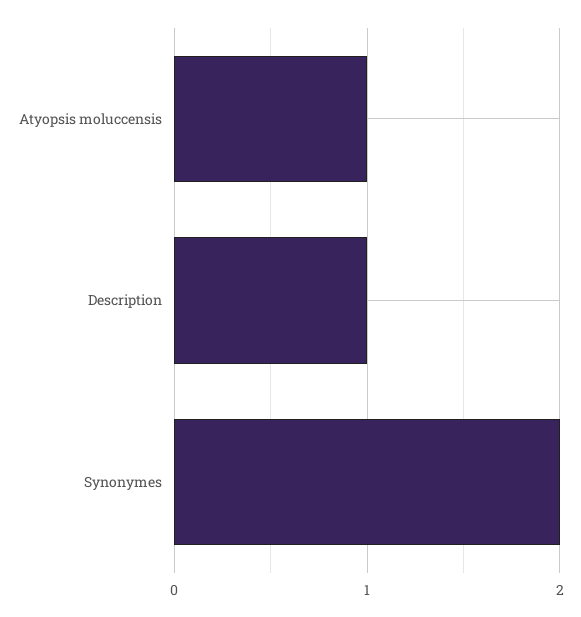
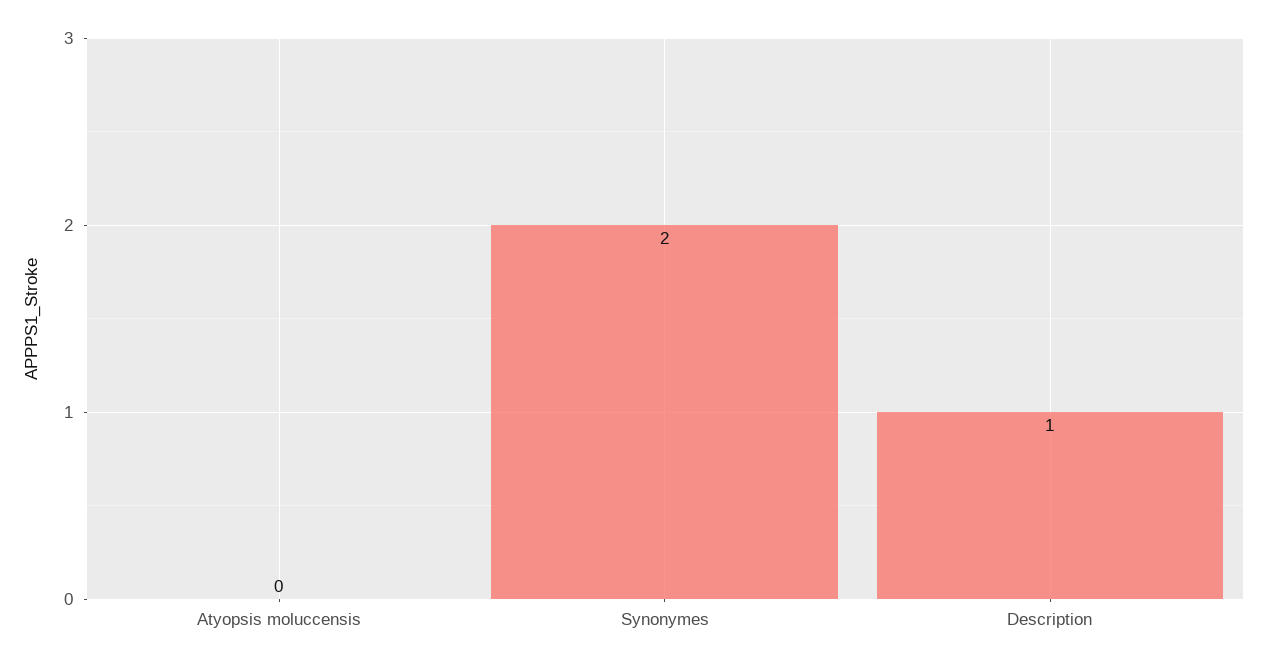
  {
-   "Atyopsis moluccensis": 1,
+   "Atyopsis moluccensis": 0,
    "Description": 1,
    "Synonymes": 2
  }

